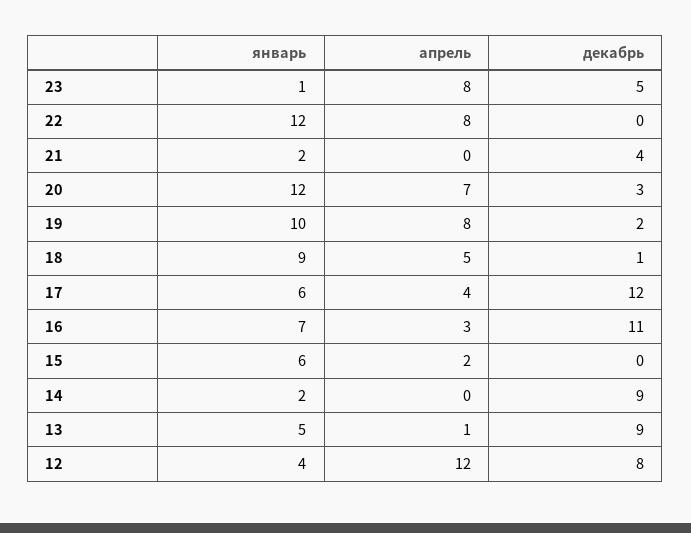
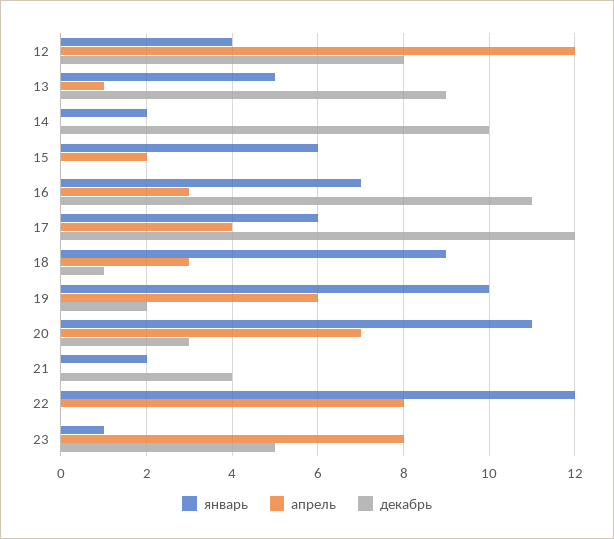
  {
    "январь": {
      "23": 1,
      "22": 12,
      "21": 2,
-     "20": 12,
+     "20": 11,
      "19": 10,
      "18": 9,
      "17": 6,
      "16": 7,
      "15": 6,
      "14": 2,
      "13": 5,
      "12": 4
    },
    "апрель": {
      "23": 8,
      "22": 8,
      "21": 0,
      "20": 7,
-     "19": 8,
+     "19": 6,
-     "18": 5,
+     "18": 3,
      "17": 4,
      "16": 3,
      "15": 2,
      "14": 0,
      "13": 1,
      "12": 12
    },
    "декабрь": {
      "23": 5,
      "22": 0,
      "21": 4,
      "20": 3,
      "19": 2,
      "18": 1,
      "17": 12,
      "16": 11,
      "15": 0,
-     "14": 9,
+     "14": 10,
      "13": 9,
      "12": 8
    }
  }

